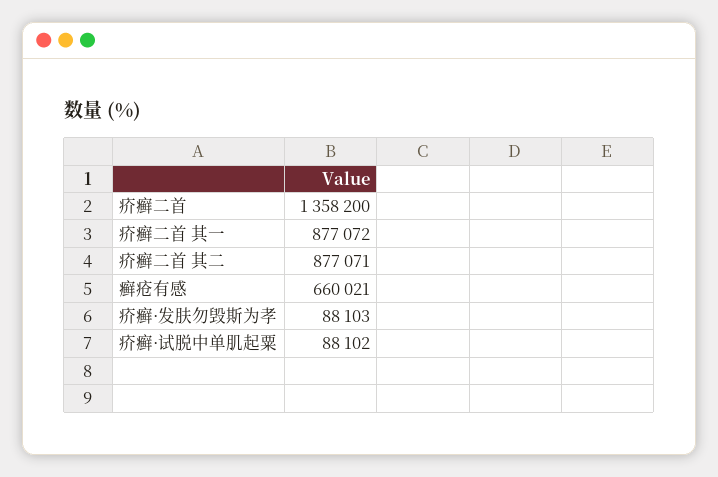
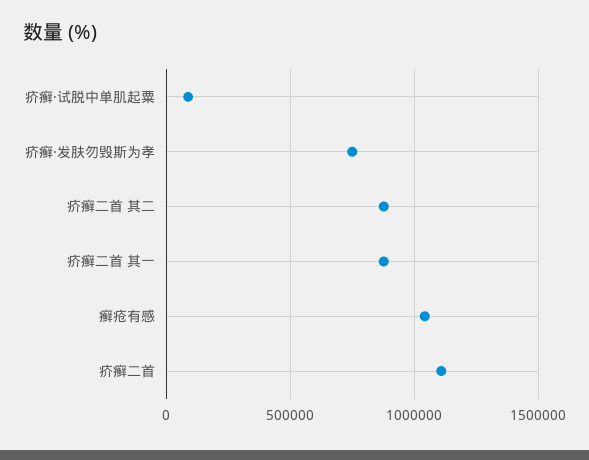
  {
-   "疥癣二首": 1358200,
+   "疥癣二首": 1100000,
    "疥癣二首 其一": 877072,
    "疥癣二首 其二": 877071,
-   "癣疮有感": 660021,
+   "癣疮有感": 1050000,
-   "疥癣·发肤勿毁斯为孝": 88103,
+   "疥癣·发肤勿毁斯为孝": 750000,
    "疥癣·试脱中单肌起粟": 88102
  }

